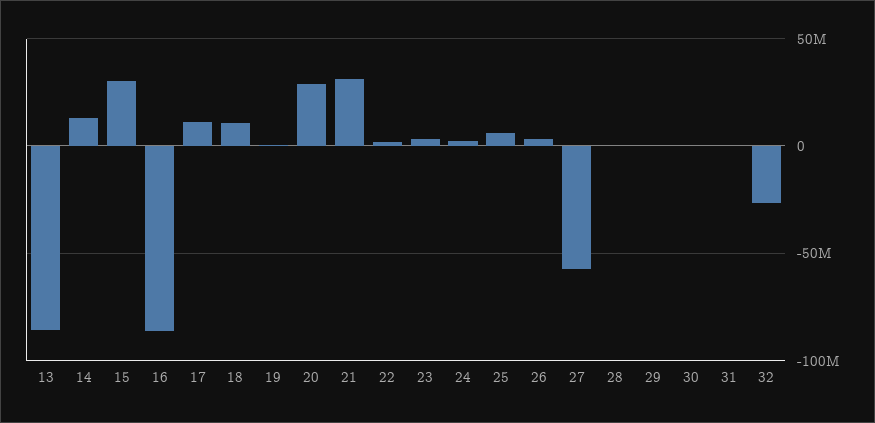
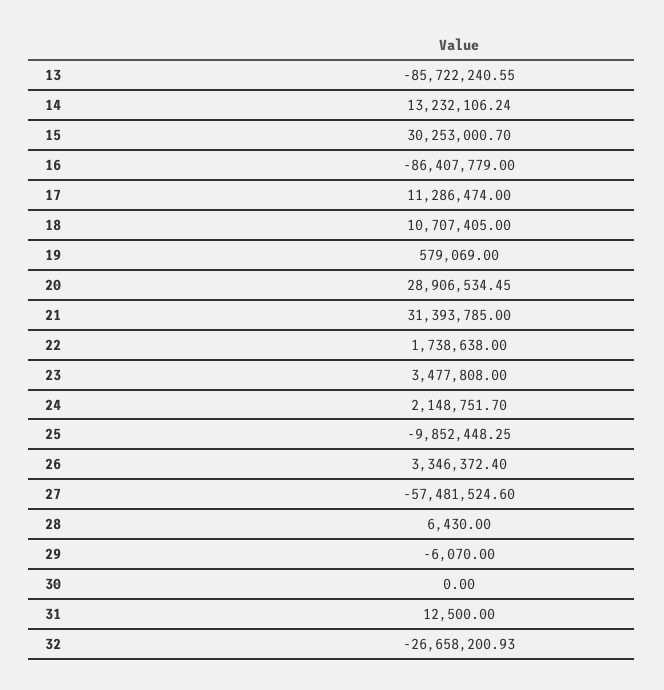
  {
    "13": -85722240.55,
    "14": 13232106.24,
    "15": 30253000.7,
    "16": -86407779,
    "17": 11286474,
    "18": 10707405,
    "19": 579069,
    "20": 28906534.45,
    "21": 31393785,
    "22": 1738638,
    "23": 3477808,
    "24": 2148751.7,
-   "25": 5000000,
+   "25": -9852448.25,
    "26": 3346372.4,
    "27": -57481524.6,
    "28": 6430,
    "29": -6070,
    "30": 0,
    "31": 12500,
    "32": -26658200.93
  }

